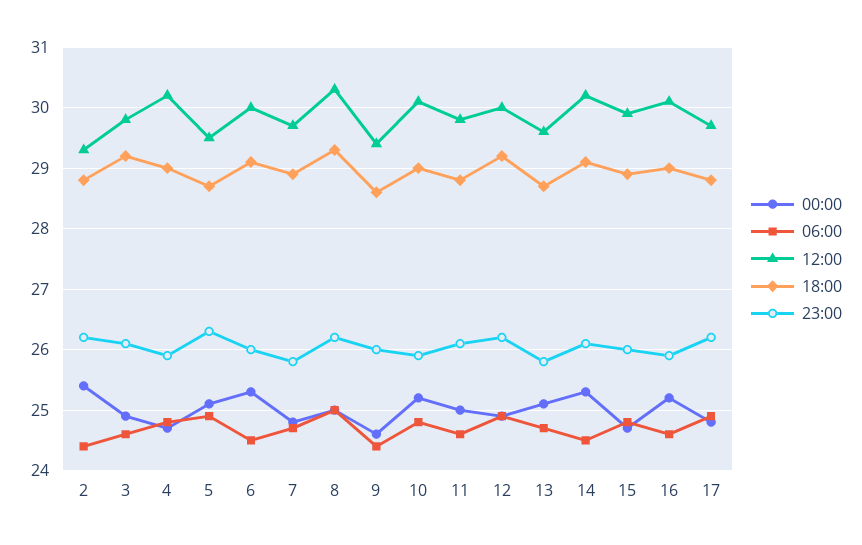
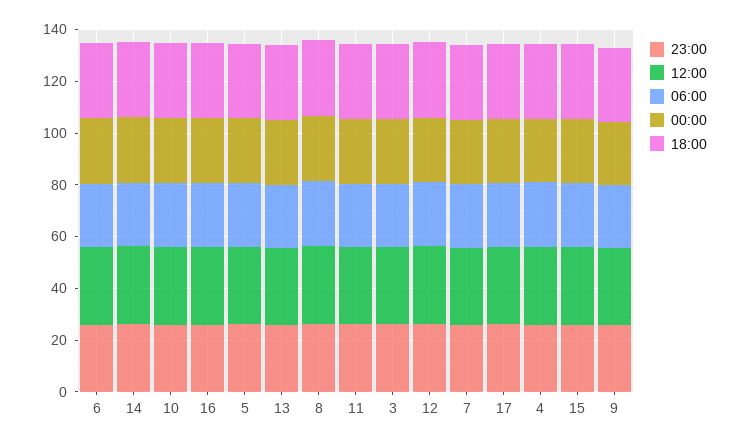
  {
    "00:00": {
-     "2": 25.4,
      "3": 24.9,
      "4": 24.7,
      "5": 25.1,
      "6": 25.3,
      "7": 24.8,
      "8": 25,
      "9": 24.6,
      "10": 25.2,
      "11": 25,
      "12": 24.9,
      "13": 25.1,
      "14": 25.3,
      "15": 24.7,
      "16": 25.2,
      "17": 24.8
    },
    "06:00": {
-     "2": 24.4,
      "3": 24.6,
      "4": 24.8,
      "5": 24.9,
      "6": 24.5,
      "7": 24.7,
      "8": 25,
      "9": 24.4,
      "10": 24.8,
      "11": 24.6,
      "12": 24.9,
      "13": 24.7,
      "14": 24.5,
      "15": 24.8,
      "16": 24.6,
      "17": 24.9
    },
    "12:00": {
-     "2": 29.3,
      "3": 29.8,
      "4": 30.2,
      "5": 29.5,
      "6": 30,
      "7": 29.7,
      "8": 30.3,
      "9": 29.4,
      "10": 30.1,
      "11": 29.8,
      "12": 30,
      "13": 29.6,
      "14": 30.2,
      "15": 29.9,
      "16": 30.1,
      "17": 29.7
    },
    "18:00": {
-     "2": 28.8,
      "3": 29.2,
      "4": 29,
      "5": 28.7,
      "6": 29.1,
      "7": 28.9,
      "8": 29.3,
      "9": 28.6,
      "10": 29,
      "11": 28.8,
      "12": 29.2,
      "13": 28.7,
      "14": 29.1,
      "15": 28.9,
      "16": 29,
      "17": 28.8
    },
    "23:00": {
-     "2": 26.2,
      "3": 26.1,
      "4": 25.9,
      "5": 26.3,
      "6": 26,
      "7": 25.8,
      "8": 26.2,
      "9": 26,
      "10": 25.9,
      "11": 26.1,
      "12": 26.2,
      "13": 25.8,
      "14": 26.1,
      "15": 26,
      "16": 25.9,
      "17": 26.2
    }
  }

